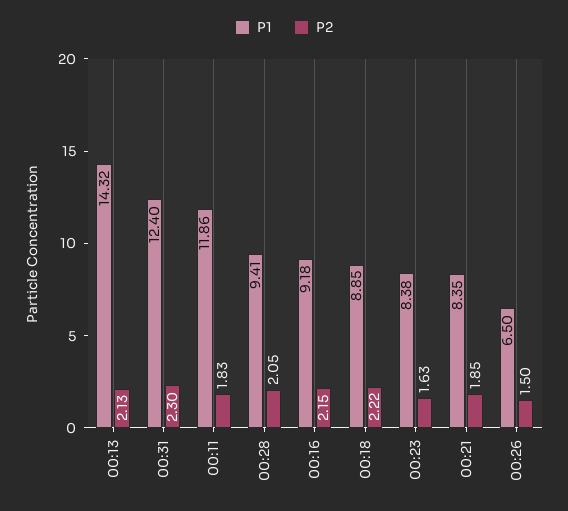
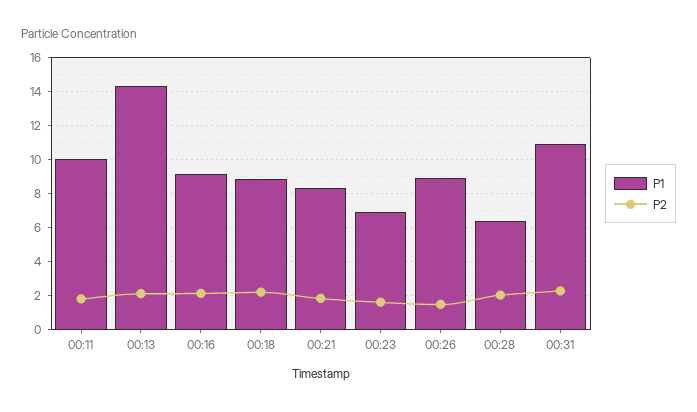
  {
    "P1": {
      "00:13": 14.32,
-     "00:31": 12.4,
+     "00:31": 11,
-     "00:11": 11.86,
+     "00:11": 10,
-     "00:28": 9.41,
+     "00:28": 6.5,
      "00:16": 9.18,
      "00:18": 8.85,
-     "00:23": 8.38,
+     "00:23": 7,
      "00:21": 8.35,
-     "00:26": 6.5
+     "00:26": 9
    },
    "P2": {
      "00:13": 2.13,
      "00:31": 2.3,
      "00:11": 1.83,
      "00:28": 2.05,
      "00:16": 2.15,
      "00:18": 2.22,
      "00:23": 1.63,
      "00:21": 1.85,
      "00:26": 1.5
    }
  }

